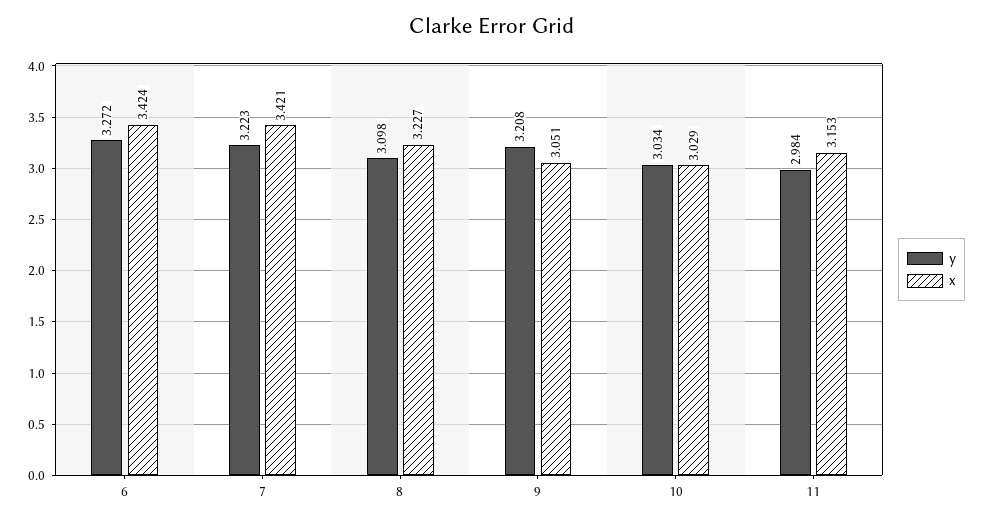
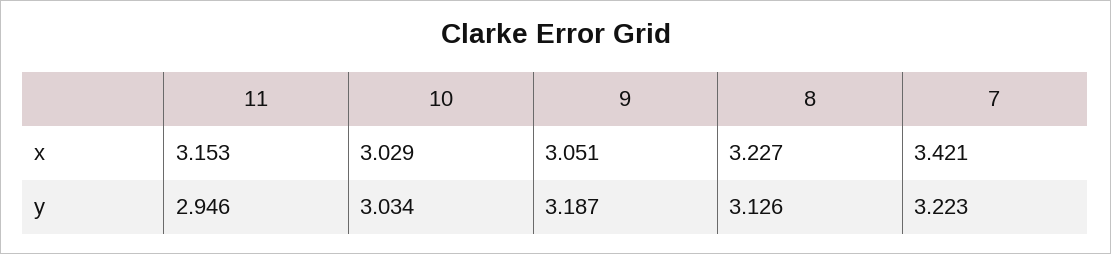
  {
    "y": {
-     "6": 3.272,
      "7": 3.223,
-     "8": 3.098,
+     "8": 3.126,
-     "9": 3.208,
+     "9": 3.187,
      "10": 3.034,
-     "11": 2.984
+     "11": 2.946
    },
    "x": {
-     "6": 3.424,
      "7": 3.421,
      "8": 3.227,
      "9": 3.051,
      "10": 3.029,
      "11": 3.153
    }
  }

